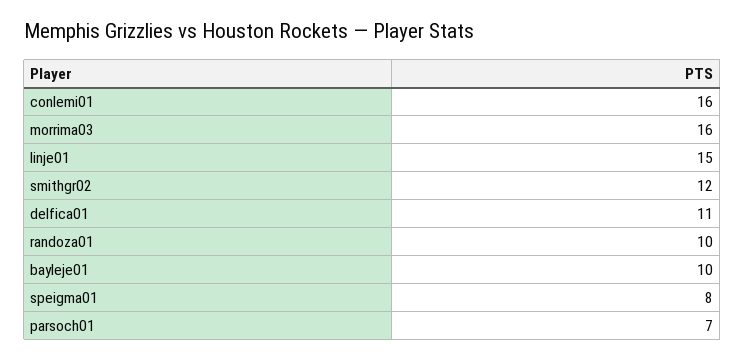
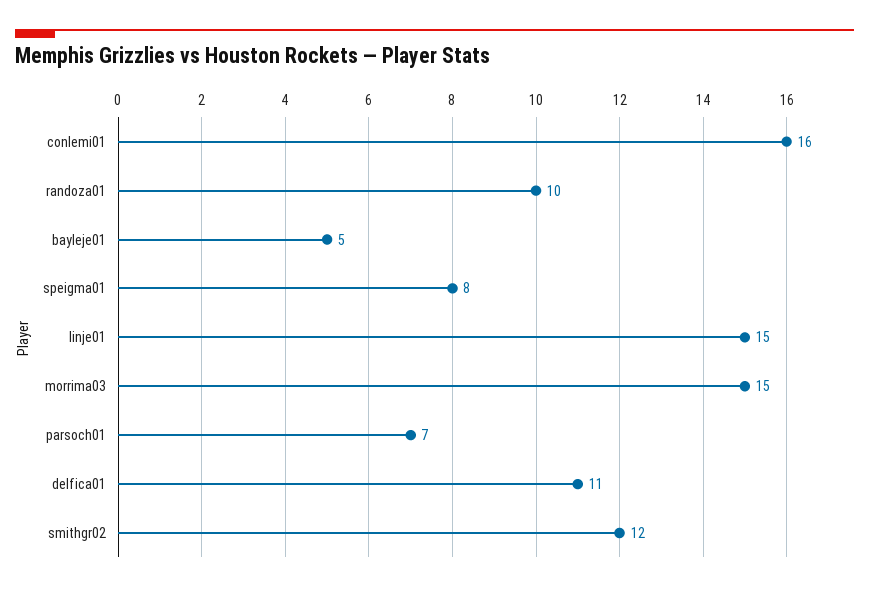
  {
    "conlemi01": 16,
-   "morrima03": 16,
+   "morrima03": 15,
    "linje01": 15,
    "smithgr02": 12,
    "delfica01": 11,
    "randoza01": 10,
-   "bayleje01": 10,
+   "bayleje01": 5,
    "speigma01": 8,
    "parsoch01": 7
  }

